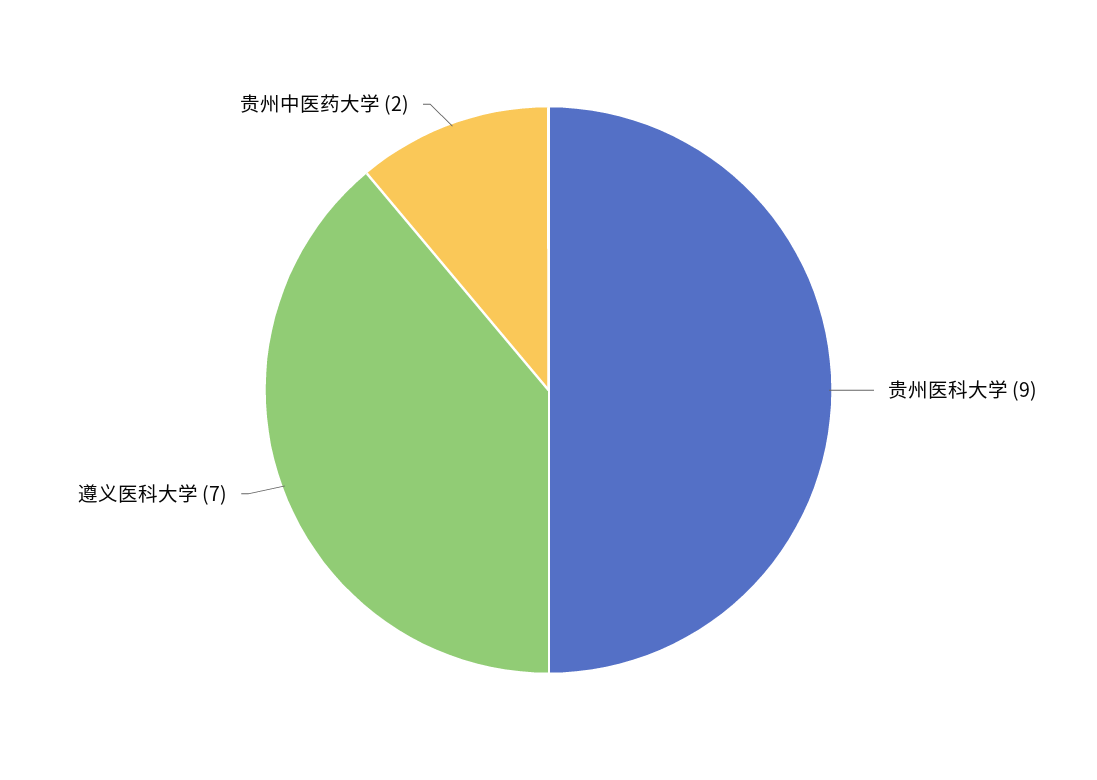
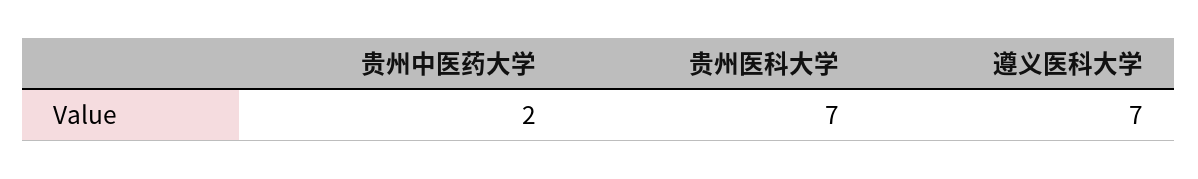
  {
-   "贵州医科大学": 9,
+   "贵州医科大学": 7,
    "遵义医科大学": 7,
    "贵州中医药大学": 2
  }

